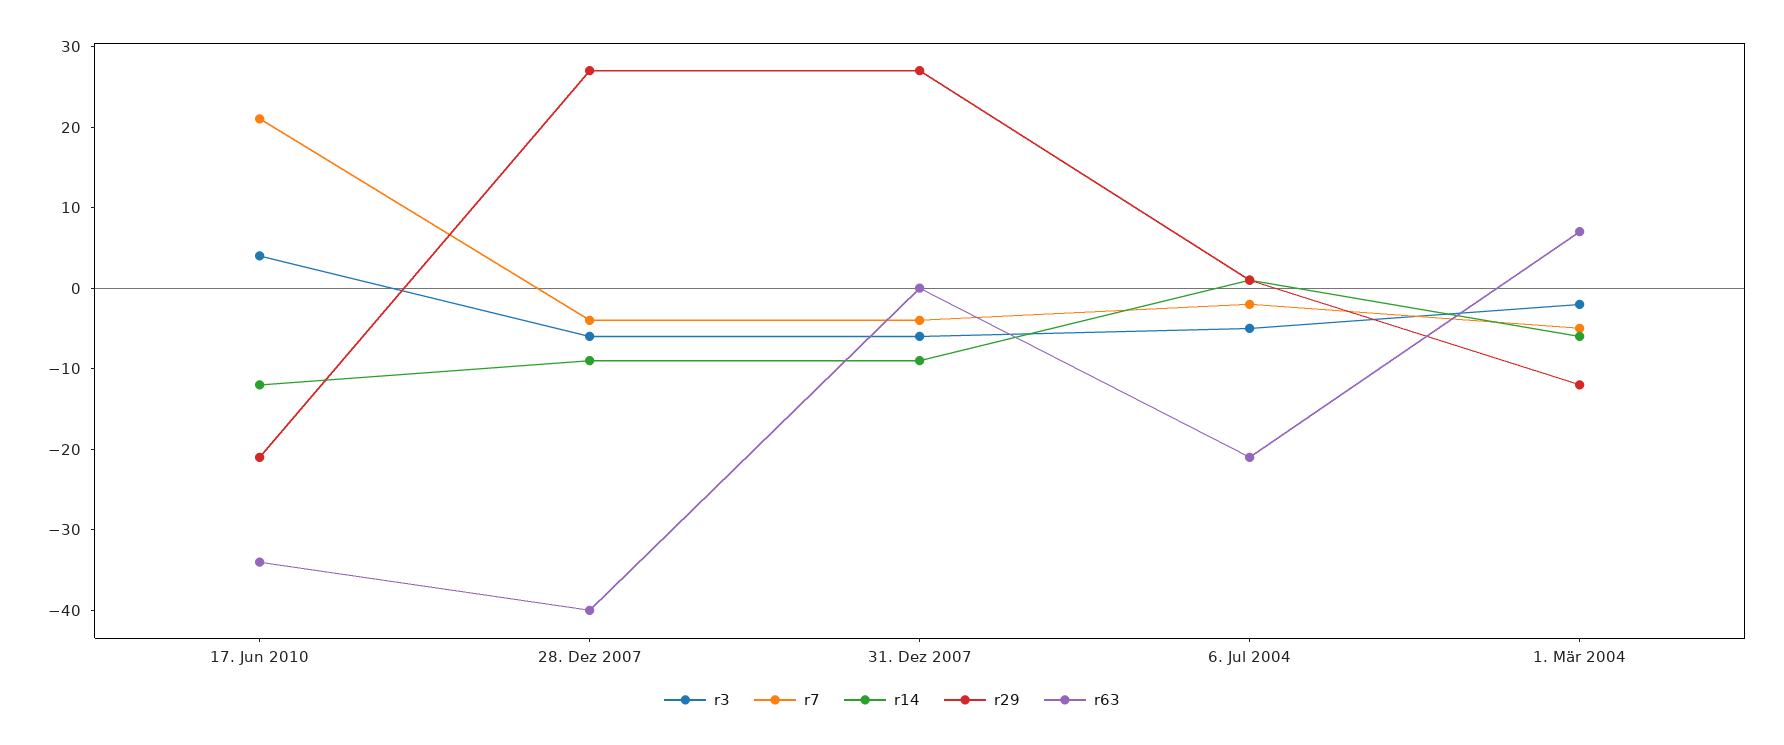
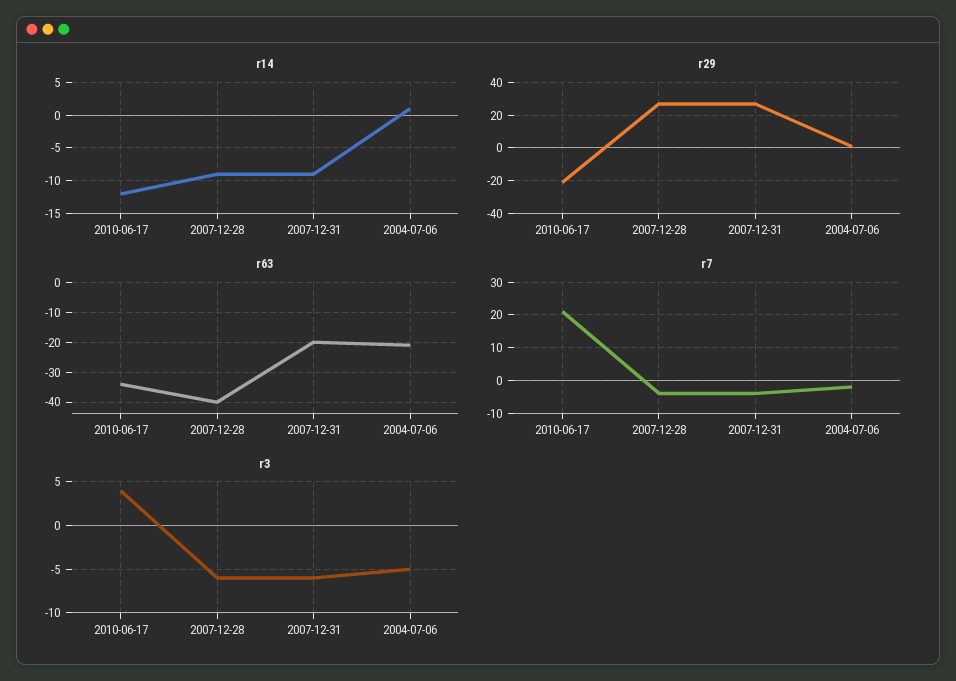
  {
    "r3": {
      "17. Jun 2010": 4,
      "28. Dez 2007": -6,
      "31. Dez 2007": -6,
-     "6. Jul 2004": -5,
+     "6. Jul 2004": -5
-     "1. Mär 2004": -2
    },
    "r7": {
      "17. Jun 2010": 21,
      "28. Dez 2007": -4,
      "31. Dez 2007": -4,
-     "6. Jul 2004": -2,
+     "6. Jul 2004": -2
-     "1. Mär 2004": -5
    },
    "r14": {
      "17. Jun 2010": -12,
      "28. Dez 2007": -9,
      "31. Dez 2007": -9,
-     "6. Jul 2004": 1,
+     "6. Jul 2004": 1
-     "1. Mär 2004": -6
    },
    "r29": {
      "17. Jun 2010": -21,
      "28. Dez 2007": 27,
      "31. Dez 2007": 27,
-     "6. Jul 2004": 1,
+     "6. Jul 2004": 1
-     "1. Mär 2004": -12
    },
    "r63": {
      "17. Jun 2010": -34,
      "28. Dez 2007": -40,
-     "31. Dez 2007": 0,
+     "31. Dez 2007": -20,
-     "6. Jul 2004": -21,
+     "6. Jul 2004": -21
-     "1. Mär 2004": 7
    }
  }

